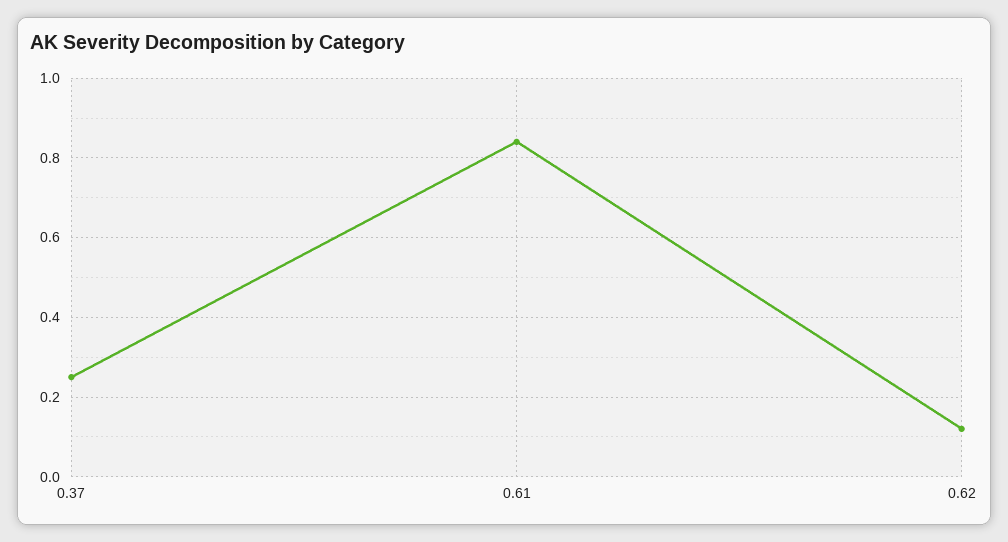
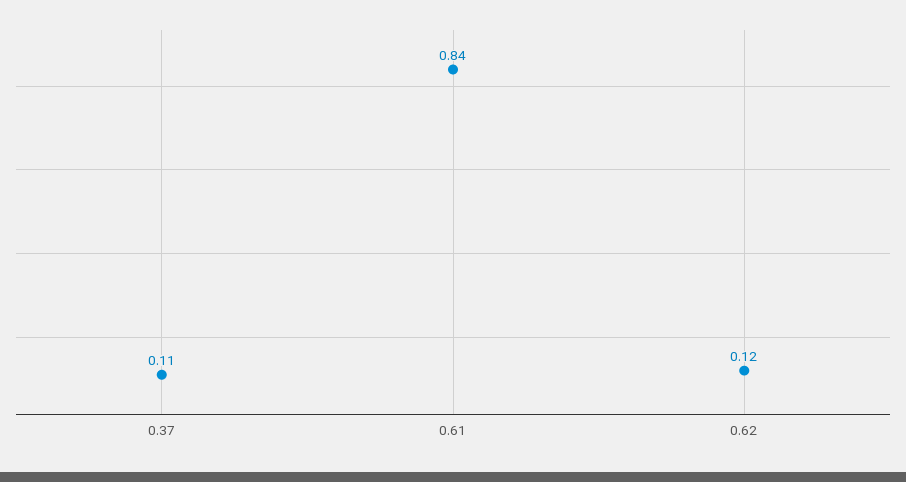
  {
-   "0.37": 0.25,
+   "0.37": 0.11,
    "0.61": 0.84,
    "0.62": 0.12
  }

